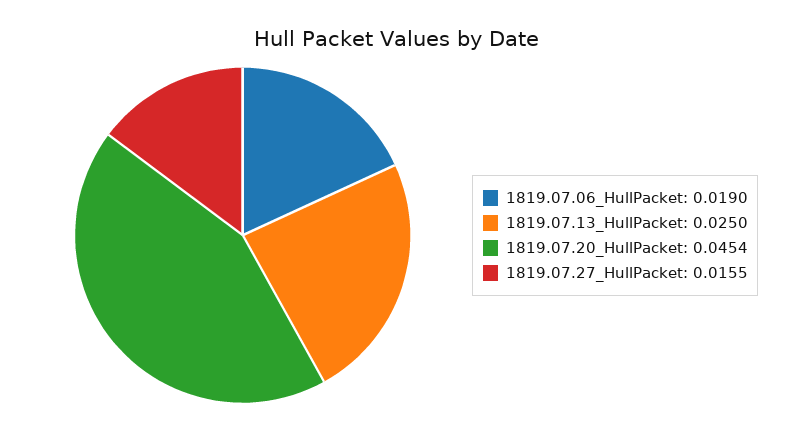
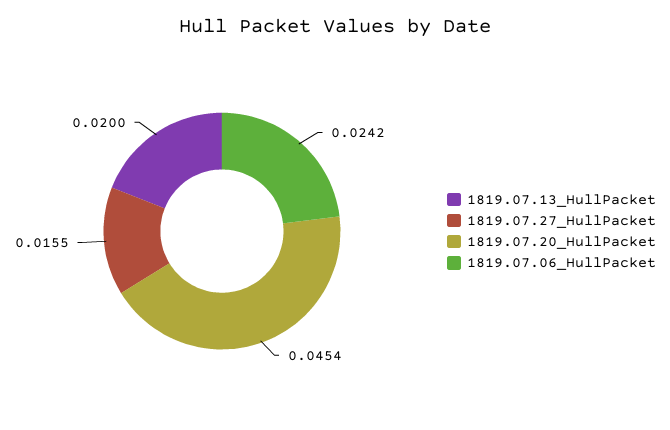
  {
-   "1819.07.06_HullPacket": 0.019,
+   "1819.07.06_HullPacket": 0.0242,
-   "1819.07.13_HullPacket": 0.025,
+   "1819.07.13_HullPacket": 0.02,
    "1819.07.20_HullPacket": 0.0454,
    "1819.07.27_HullPacket": 0.0155
  }

